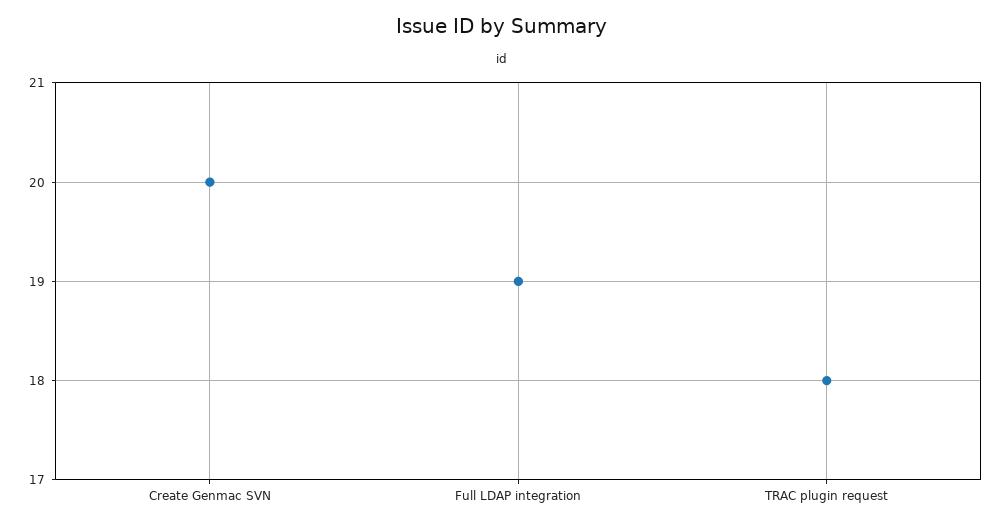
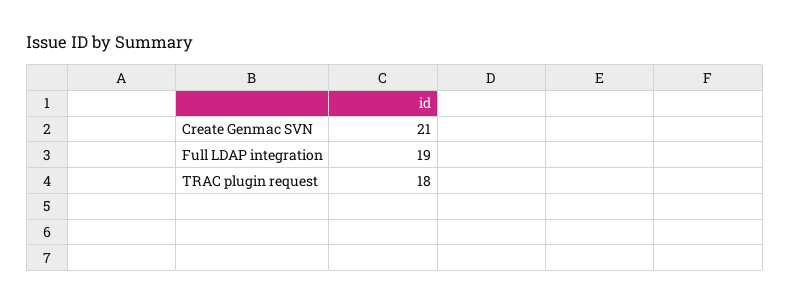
  {
-   "Create Genmac SVN": 20,
+   "Create Genmac SVN": 21,
    "Full LDAP integration": 19,
    "TRAC plugin request": 18
  }

